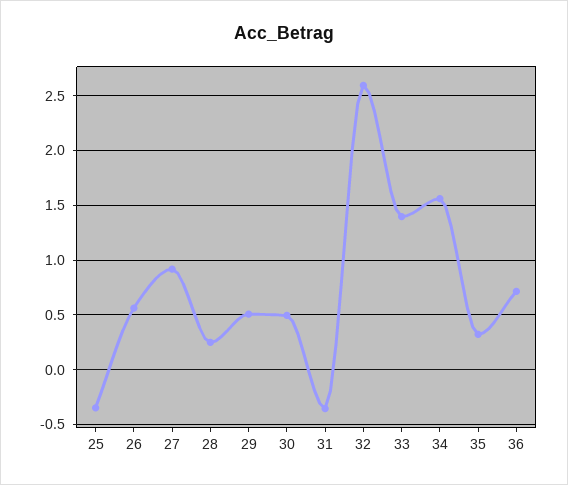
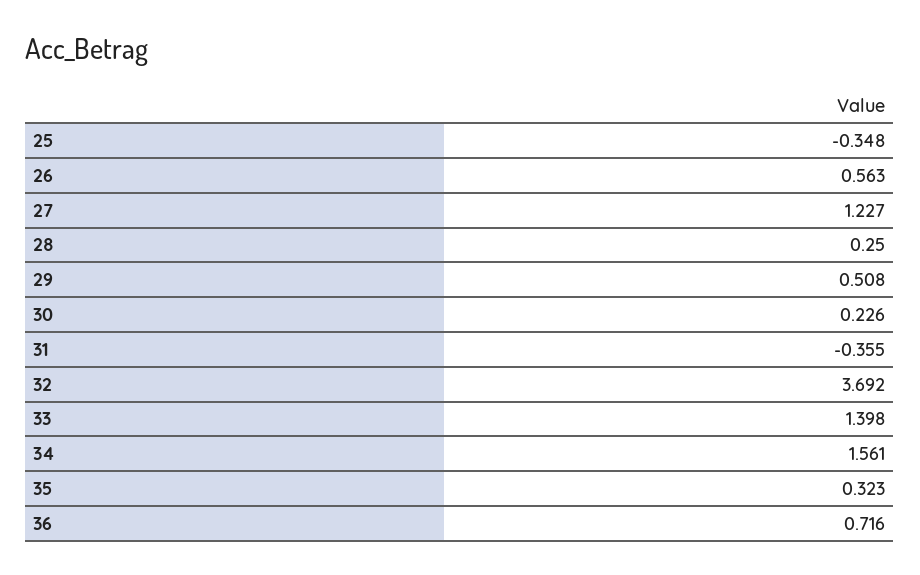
  {
    "25": -0.348,
    "26": 0.563,
-   "27": 0.9,
+   "27": 1.227,
    "28": 0.25,
    "29": 0.508,
-   "30": 0.5,
+   "30": 0.226,
    "31": -0.355,
-   "32": 2.6,
+   "32": 3.692,
    "33": 1.398,
    "34": 1.561,
    "35": 0.323,
    "36": 0.716
  }

